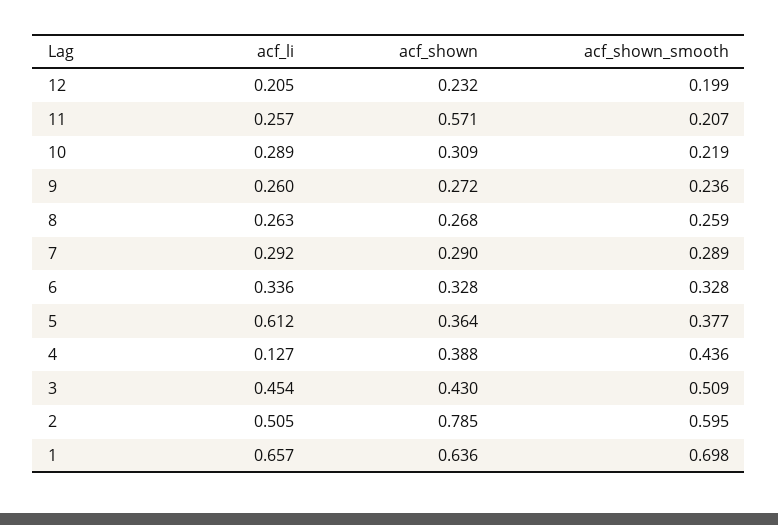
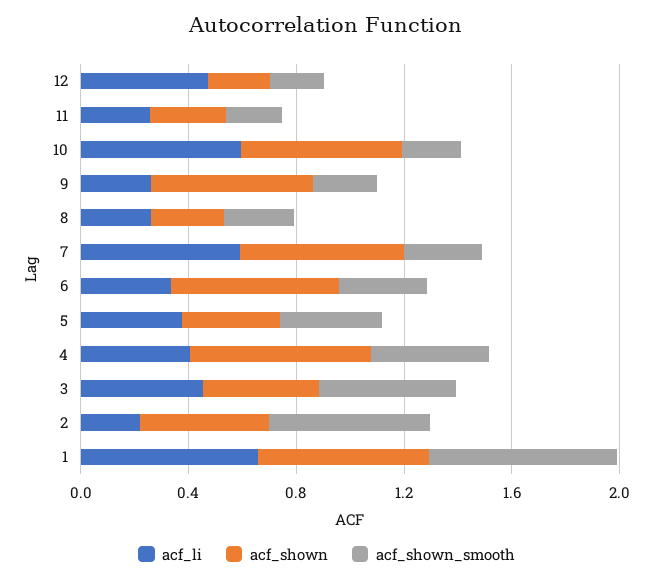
  {
    "acf_li": {
-     "12": 0.205,
+     "12": 0.5,
      "11": 0.257,
-     "10": 0.289,
+     "10": 0.6,
      "9": 0.26,
      "8": 0.263,
-     "7": 0.292,
+     "7": 0.6,
      "6": 0.336,
-     "5": 0.612,
+     "5": 0.4,
-     "4": 0.127,
+     "4": 0.4,
      "3": 0.454,
-     "2": 0.505,
+     "2": 0.2,
      "1": 0.657
    },
    "acf_shown": {
      "12": 0.232,
-     "11": 0.571,
+     "11": 0.3,
-     "10": 0.309,
+     "10": 0.6,
-     "9": 0.272,
+     "9": 0.6,
      "8": 0.268,
-     "7": 0.29,
+     "7": 0.6,
-     "6": 0.328,
+     "6": 0.6,
      "5": 0.364,
-     "4": 0.388,
+     "4": 0.7,
      "3": 0.43,
-     "2": 0.785,
+     "2": 0.5,
      "1": 0.636
    },
    "acf_shown_smooth": {
      "12": 0.199,
      "11": 0.207,
      "10": 0.219,
      "9": 0.236,
      "8": 0.259,
      "7": 0.289,
      "6": 0.328,
      "5": 0.377,
      "4": 0.436,
      "3": 0.509,
      "2": 0.595,
      "1": 0.698
    }
  }

